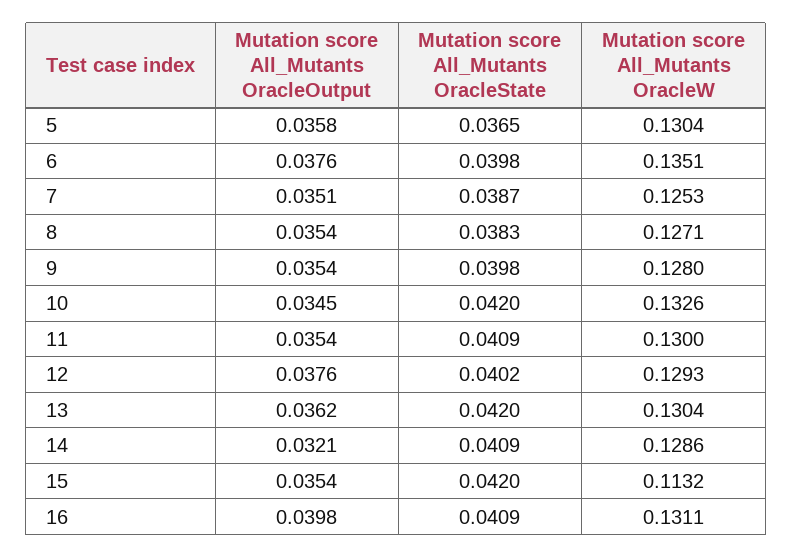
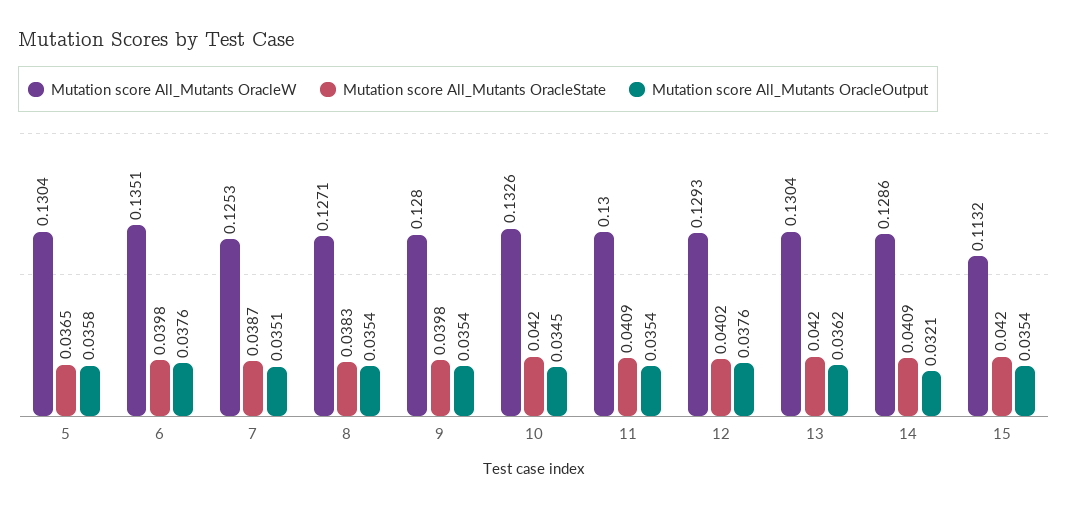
  {
    "Mutation score All_Mutants OracleOutput": {
      "5": 0.0358,
      "6": 0.0376,
      "7": 0.0351,
      "8": 0.0354,
      "9": 0.0354,
      "10": 0.0345,
      "11": 0.0354,
      "12": 0.0376,
      "13": 0.0362,
      "14": 0.0321,
-     "15": 0.0354,
+     "15": 0.0354
-     "16": 0.0398
    },
    "Mutation score All_Mutants OracleState": {
      "5": 0.0365,
      "6": 0.0398,
      "7": 0.0387,
      "8": 0.0383,
      "9": 0.0398,
      "10": 0.042,
      "11": 0.0409,
      "12": 0.0402,
      "13": 0.042,
      "14": 0.0409,
-     "15": 0.042,
+     "15": 0.042
-     "16": 0.0409
    },
    "Mutation score All_Mutants OracleW": {
      "5": 0.1304,
      "6": 0.1351,
      "7": 0.1253,
      "8": 0.1271,
      "9": 0.128,
      "10": 0.1326,
      "11": 0.13,
      "12": 0.1293,
      "13": 0.1304,
      "14": 0.1286,
-     "15": 0.1132,
+     "15": 0.1132
-     "16": 0.1311
    }
  }

